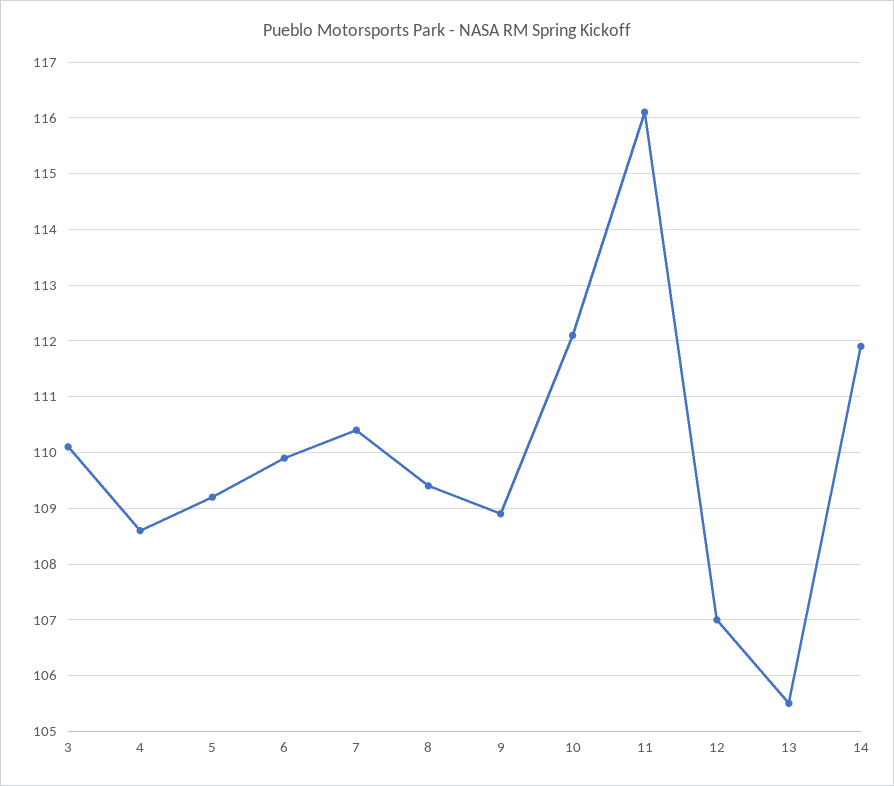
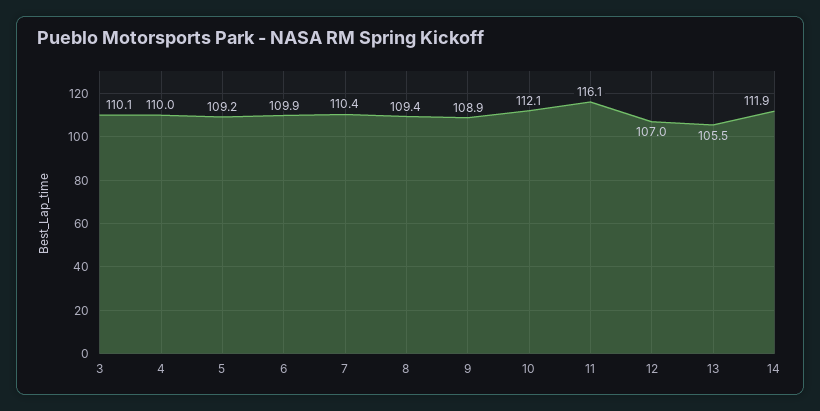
  {
    "3": 110.1,
-   "4": 108.5,
+   "4": 110,
    "5": 109.2,
    "6": 109.9,
    "7": 110.4,
    "8": 109.4,
    "9": 108.9,
    "10": 112.1,
    "11": 116.1,
    "12": 107,
    "13": 105.5,
    "14": 111.9
  }

